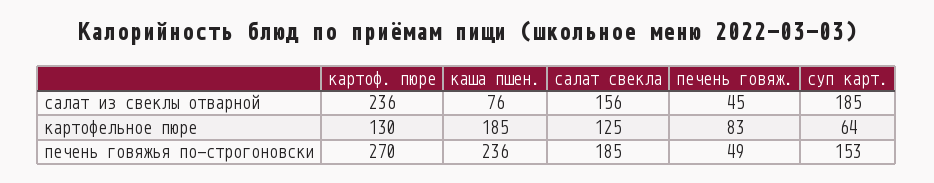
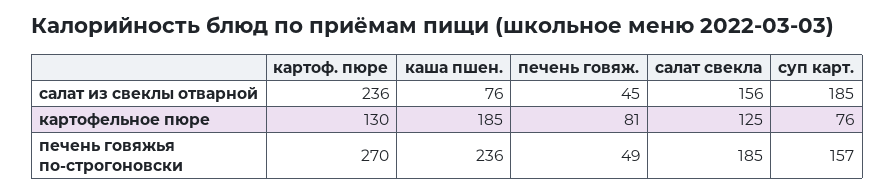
  {
    "картоф. пюре": {
      "салат из свеклы отварной": 236,
      "картофельное пюре": 130,
      "печень говяжья по-строгоновски": 270
    },
    "каша пшен.": {
      "салат из свеклы отварной": 76,
      "картофельное пюре": 185,
      "печень говяжья по-строгоновски": 236
    },
    "салат свекла": {
      "салат из свеклы отварной": 156,
      "картофельное пюре": 125,
      "печень говяжья по-строгоновски": 185
    },
    "печень говяж.": {
      "салат из свеклы отварной": 45,
-     "картофельное пюре": 83,
+     "картофельное пюре": 81,
      "печень говяжья по-строгоновски": 49
    },
    "суп карт.": {
      "салат из свеклы отварной": 185,
-     "картофельное пюре": 64,
+     "картофельное пюре": 76,
-     "печень говяжья по-строгоновски": 153
+     "печень говяжья по-строгоновски": 157
    }
  }

